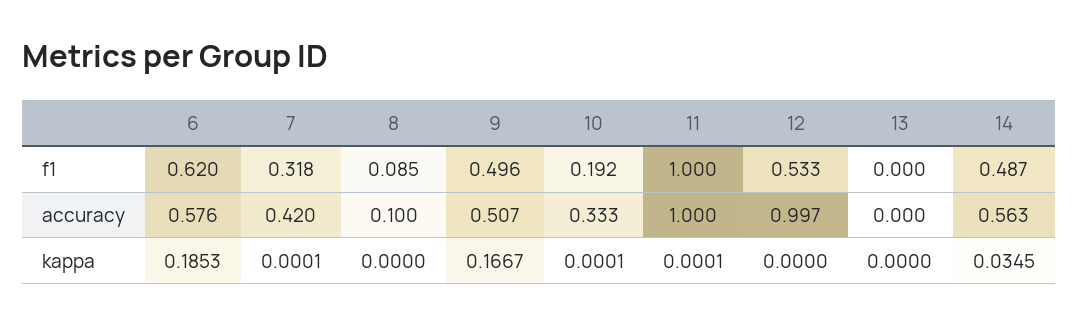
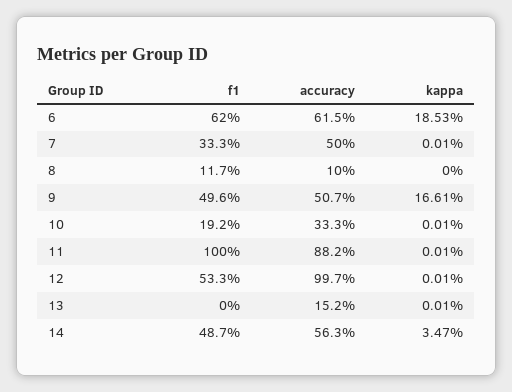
  {
    "6": {
      "f1": 0.62,
-     "accuracy": 0.576,
+     "accuracy": 0.615,
      "kappa": 0.1853
    },
    "7": {
-     "f1": 0.318,
+     "f1": 0.333,
-     "accuracy": 0.42,
+     "accuracy": 0.5,
      "kappa": 0.0001
    },
    "8": {
-     "f1": 0.085,
+     "f1": 0.117,
      "accuracy": 0.1,
      "kappa": 0
    },
    "9": {
      "f1": 0.496,
      "accuracy": 0.507,
-     "kappa": 0.1667
+     "kappa": 0.1661
    },
    "10": {
      "f1": 0.192,
      "accuracy": 0.333,
      "kappa": 0.0001
    },
    "11": {
      "f1": 1,
-     "accuracy": 1,
+     "accuracy": 0.882,
      "kappa": 0.0001
    },
    "12": {
      "f1": 0.533,
      "accuracy": 0.997,
-     "kappa": 0
+     "kappa": 0.0001
    },
    "13": {
      "f1": 0,
-     "accuracy": 0,
+     "accuracy": 0.152,
-     "kappa": 0
+     "kappa": 0.0001
    },
    "14": {
      "f1": 0.487,
      "accuracy": 0.563,
-     "kappa": 0.0345
+     "kappa": 0.0347
    }
  }

